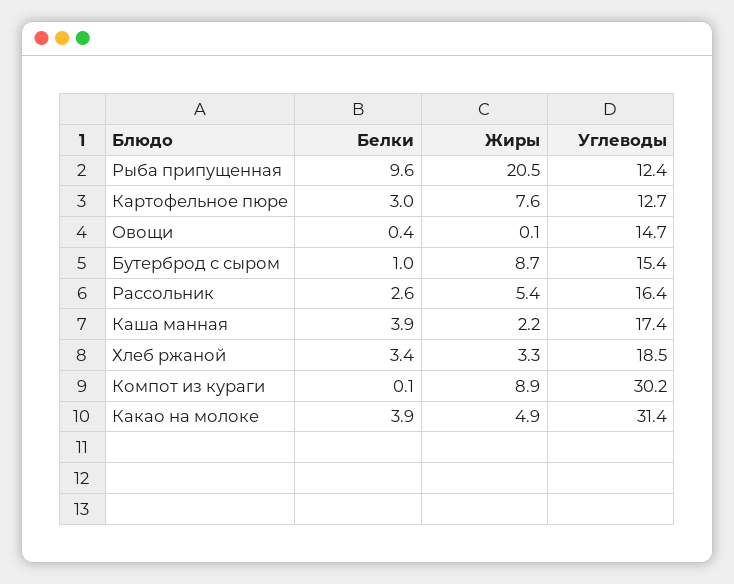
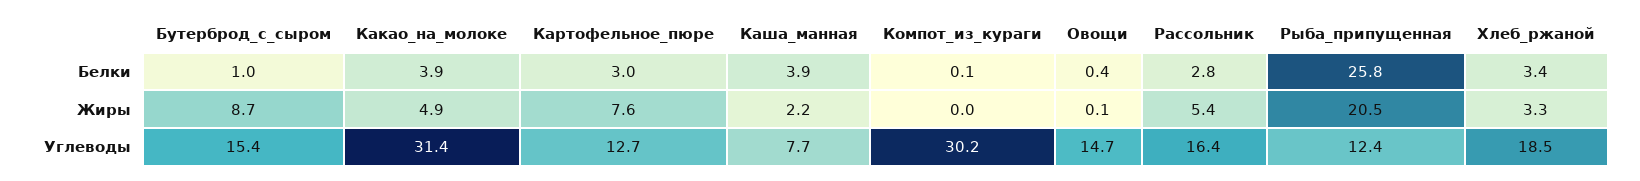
  {
    "Белки": {
-     "Рыба припущенная": 9.6,
+     "Рыба припущенная": 25.8,
      "Картофельное пюре": 3,
      "Овощи": 0.4,
      "Бутерброд с сыром": 1,
-     "Рассольник": 2.6,
+     "Рассольник": 2.8,
      "Каша манная": 3.9,
      "Хлеб ржаной": 3.4,
      "Компот из кураги": 0.1,
      "Какао на молоке": 3.9
    },
    "Жиры": {
      "Рыба припущенная": 20.5,
      "Картофельное пюре": 7.6,
      "Овощи": 0.1,
      "Бутерброд с сыром": 8.7,
      "Рассольник": 5.4,
      "Каша манная": 2.2,
      "Хлеб ржаной": 3.3,
-     "Компот из кураги": 8.9,
+     "Компот из кураги": 0,
      "Какао на молоке": 4.9
    },
    "Углеводы": {
      "Рыба припущенная": 12.4,
      "Картофельное пюре": 12.7,
      "Овощи": 14.7,
      "Бутерброд с сыром": 15.4,
      "Рассольник": 16.4,
-     "Каша манная": 17.4,
+     "Каша манная": 7.7,
      "Хлеб ржаной": 18.5,
      "Компот из кураги": 30.2,
      "Какао на молоке": 31.4
    }
  }

